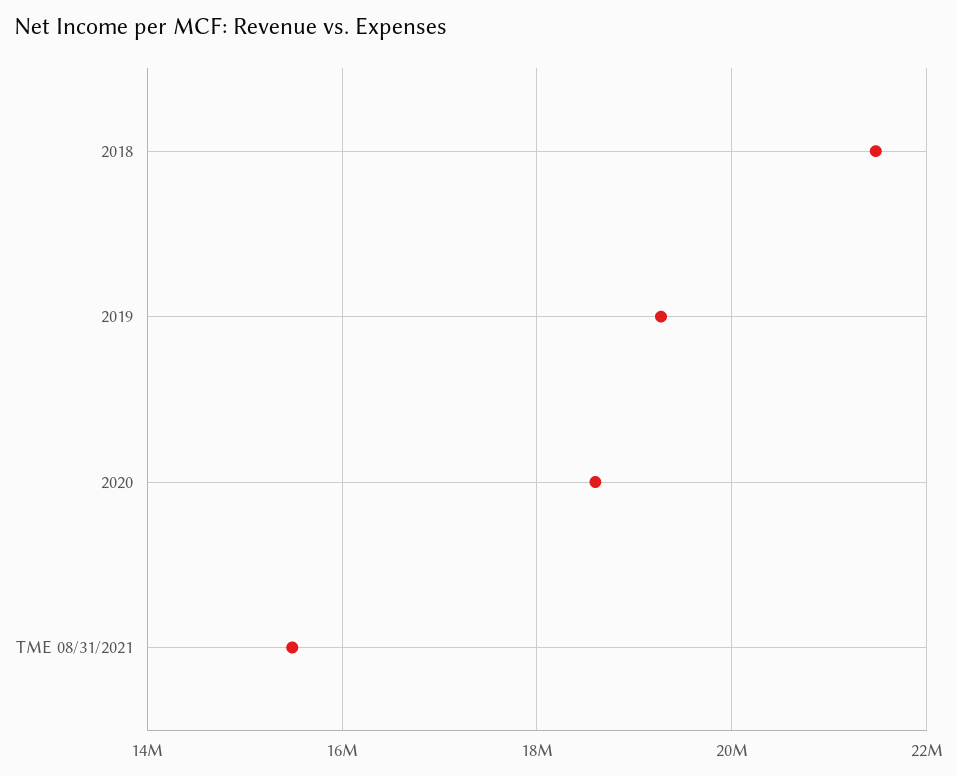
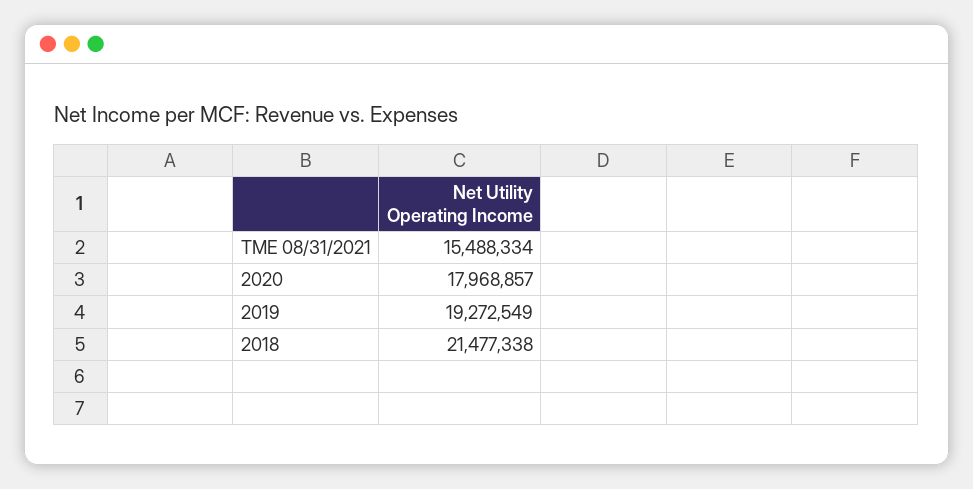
  {
    "2018": 21477338,
    "2019": 19272549,
-   "2020": 18600000,
+   "2020": 17968857,
    "TME 08/31/2021": 15488334
  }

